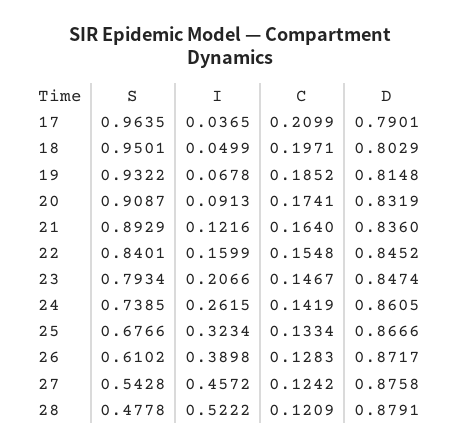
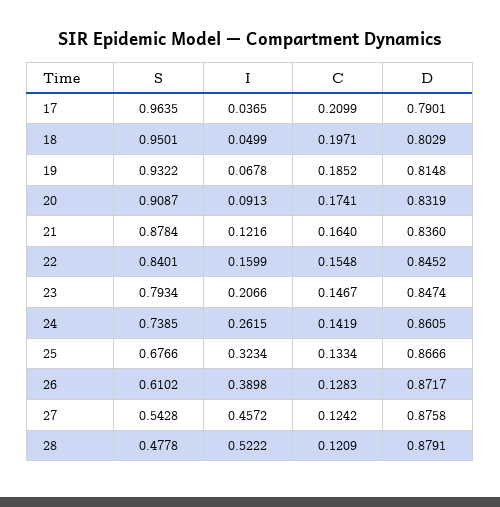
  {
    "S": {
      "17": 0.9635,
      "18": 0.9501,
      "19": 0.9322,
      "20": 0.9087,
-     "21": 0.8929,
+     "21": 0.8784,
      "22": 0.8401,
      "23": 0.7934,
      "24": 0.7385,
      "25": 0.6766,
      "26": 0.6102,
      "27": 0.5428,
      "28": 0.4778
    },
    "I": {
      "17": 0.0365,
      "18": 0.0499,
      "19": 0.0678,
      "20": 0.0913,
      "21": 0.1216,
      "22": 0.1599,
      "23": 0.2066,
      "24": 0.2615,
      "25": 0.3234,
      "26": 0.3898,
      "27": 0.4572,
      "28": 0.5222
    },
    "C": {
      "17": 0.2099,
      "18": 0.1971,
      "19": 0.1852,
      "20": 0.1741,
      "21": 0.164,
      "22": 0.1548,
      "23": 0.1467,
      "24": 0.1419,
      "25": 0.1334,
      "26": 0.1283,
      "27": 0.1242,
      "28": 0.1209
    },
    "D": {
      "17": 0.7901,
      "18": 0.8029,
      "19": 0.8148,
      "20": 0.8319,
      "21": 0.836,
      "22": 0.8452,
      "23": 0.8474,
      "24": 0.8605,
      "25": 0.8666,
      "26": 0.8717,
      "27": 0.8758,
      "28": 0.8791
    }
  }

